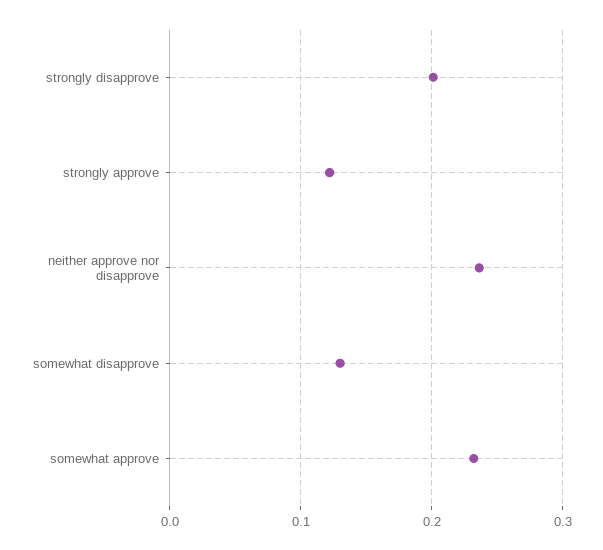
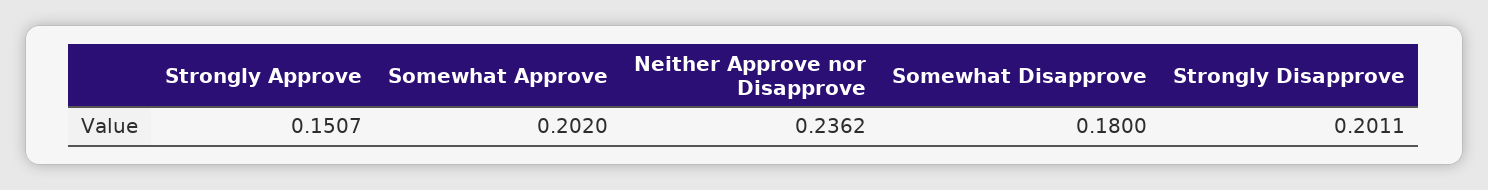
  {
    "strongly disapprove": 0.2011,
-   "strongly approve": 0.12,
+   "strongly approve": 0.1507,
    "neither approve nor disapprove": 0.2362,
-   "somewhat disapprove": 0.13,
+   "somewhat disapprove": 0.18,
-   "somewhat approve": 0.23
+   "somewhat approve": 0.202
  }

